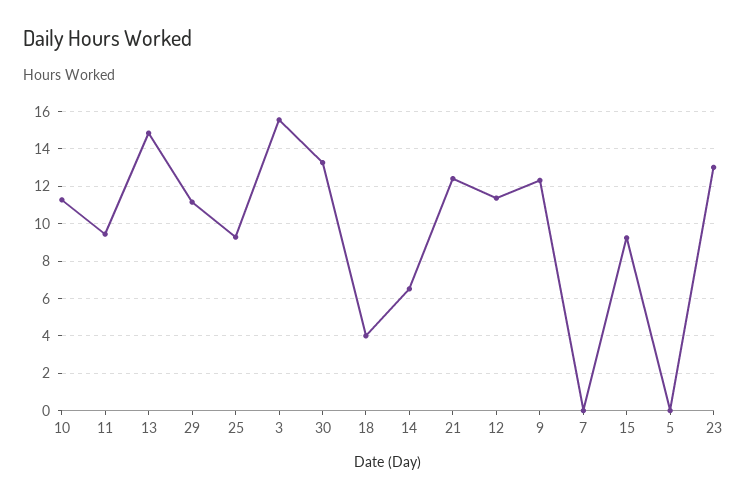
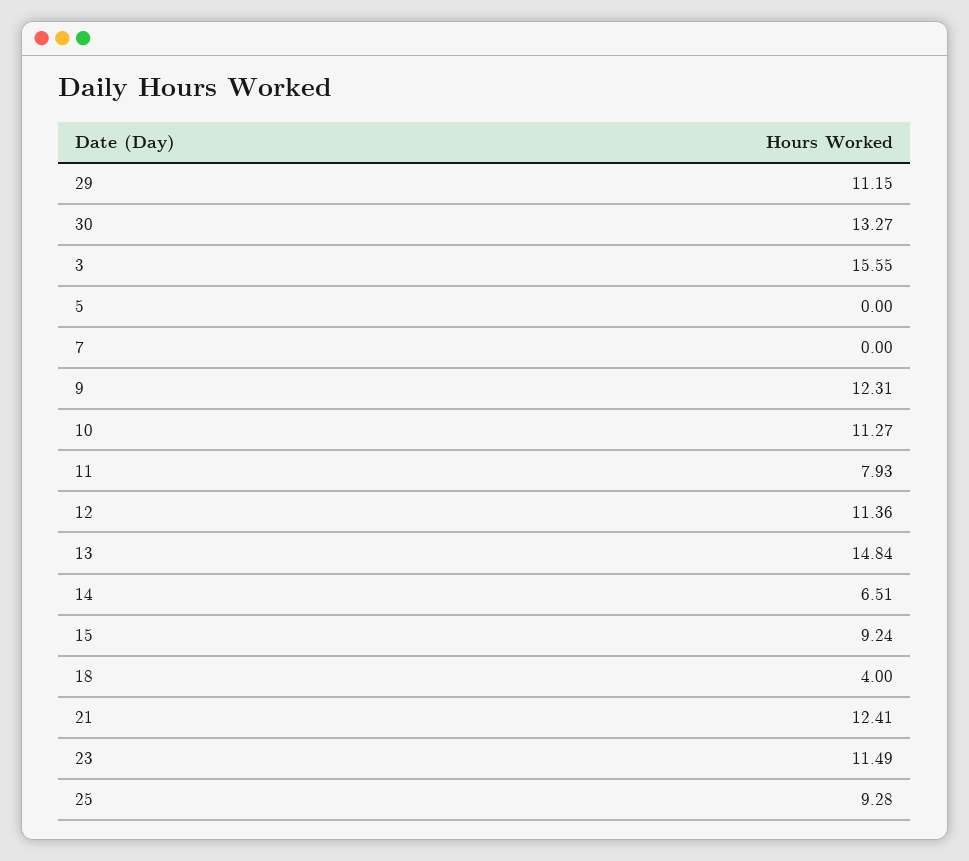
  {
    "10": 11.27,
-   "11": 9.5,
+   "11": 7.93,
    "13": 14.84,
    "29": 11.15,
    "25": 9.28,
    "3": 15.55,
    "30": 13.27,
    "18": 4,
    "14": 6.51,
    "21": 12.41,
    "12": 11.36,
    "9": 12.31,
    "7": 0,
    "15": 9.24,
    "5": 0,
-   "23": 13
+   "23": 11.49
  }

